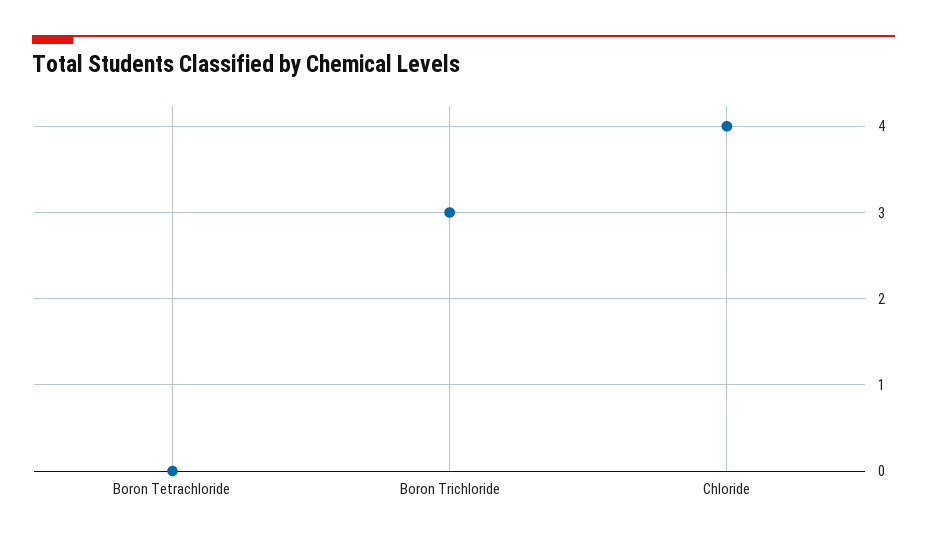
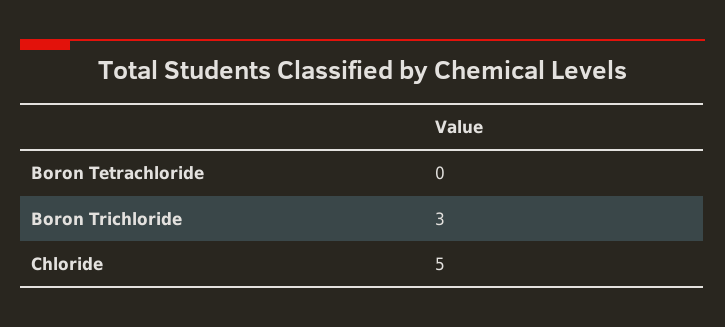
  {
    "Boron Tetrachloride": 0,
    "Boron Trichloride": 3,
-   "Chloride": 4
+   "Chloride": 5
  }

